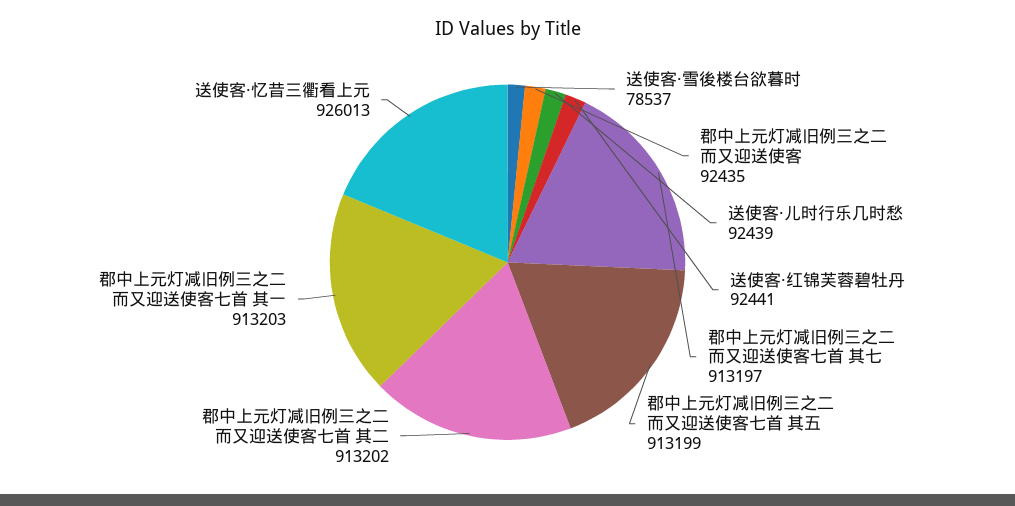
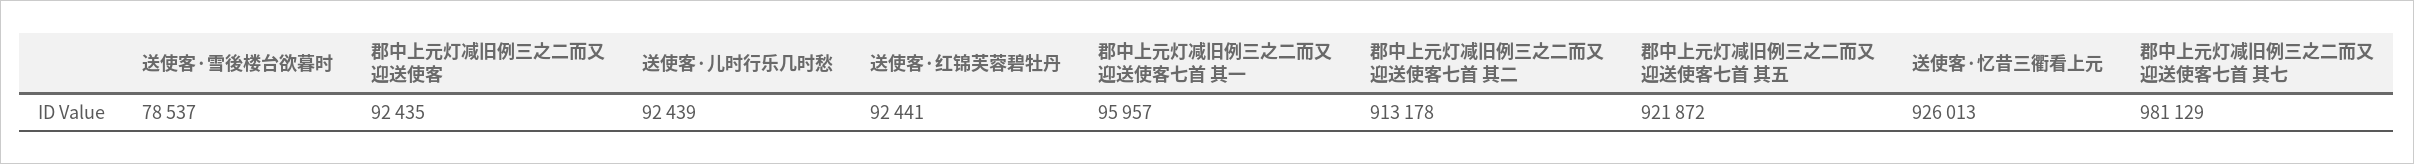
  {
    "送使客·雪後楼台欲暮时": 78537,
    "郡中上元灯减旧例三之二而又迎送使客": 92435,
    "送使客·儿时行乐几时愁": 92439,
    "送使客·红锦芙蓉碧牡丹": 92441,
-   "郡中上元灯减旧例三之二而又迎送使客七首 其七": 913197,
+   "郡中上元灯减旧例三之二而又迎送使客七首 其七": 981129,
-   "郡中上元灯减旧例三之二而又迎送使客七首 其五": 913199,
+   "郡中上元灯减旧例三之二而又迎送使客七首 其五": 921872,
-   "郡中上元灯减旧例三之二而又迎送使客七首 其二": 913202,
+   "郡中上元灯减旧例三之二而又迎送使客七首 其二": 913178,
-   "郡中上元灯减旧例三之二而又迎送使客七首 其一": 913203,
+   "郡中上元灯减旧例三之二而又迎送使客七首 其一": 95957,
    "送使客·忆昔三衢看上元": 926013
  }

